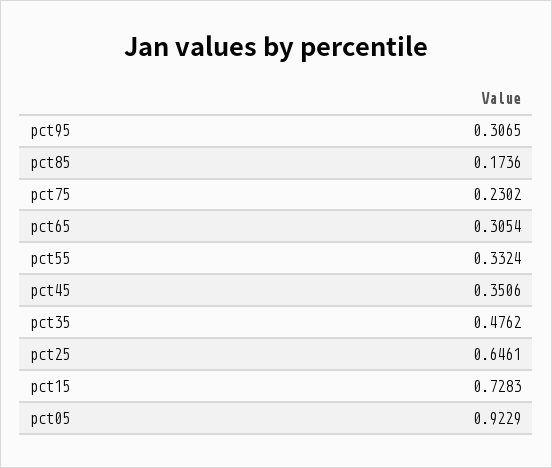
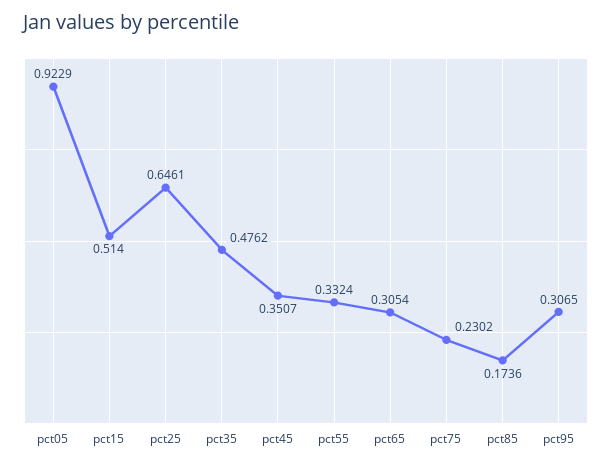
  {
    "pct95": 0.3065,
    "pct85": 0.1736,
    "pct75": 0.2302,
    "pct65": 0.3054,
    "pct55": 0.3324,
-   "pct45": 0.3506,
+   "pct45": 0.3507,
    "pct35": 0.4762,
    "pct25": 0.6461,
-   "pct15": 0.7283,
+   "pct15": 0.514,
    "pct05": 0.9229
  }

